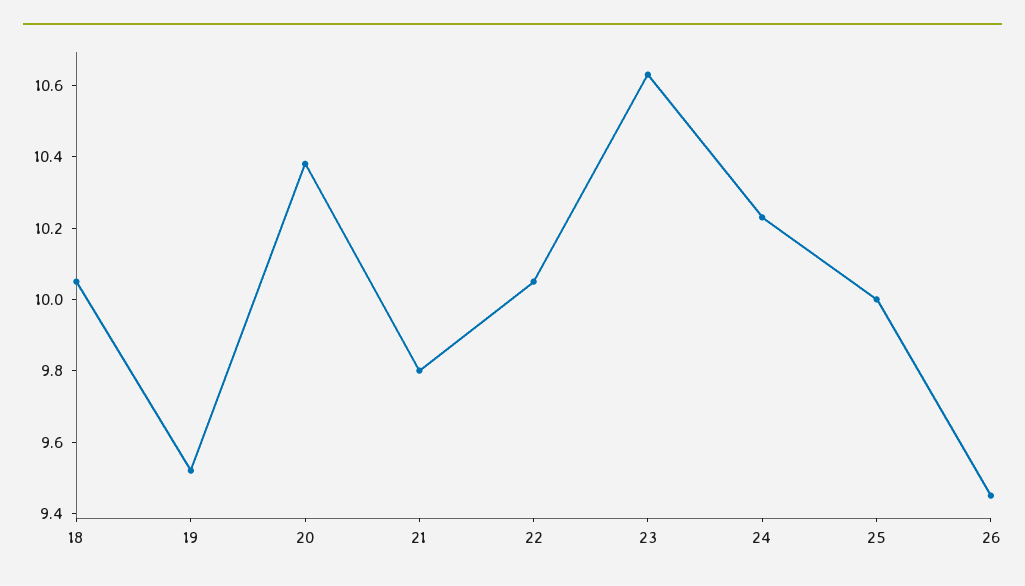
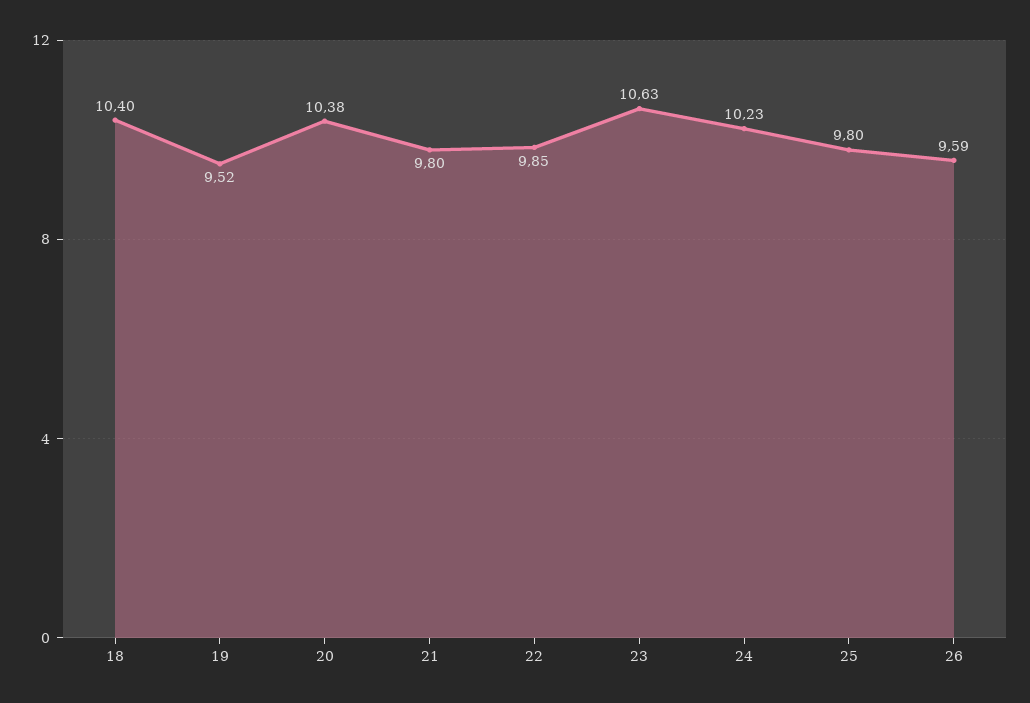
  {
-   "18": 10.05,
+   "18": 10.4,
    "19": 9.52,
    "20": 10.38,
    "21": 9.8,
-   "22": 10.05,
+   "22": 9.85,
    "23": 10.63,
    "24": 10.23,
-   "25": 10,
+   "25": 9.8,
-   "26": 9.45
+   "26": 9.59
  }

